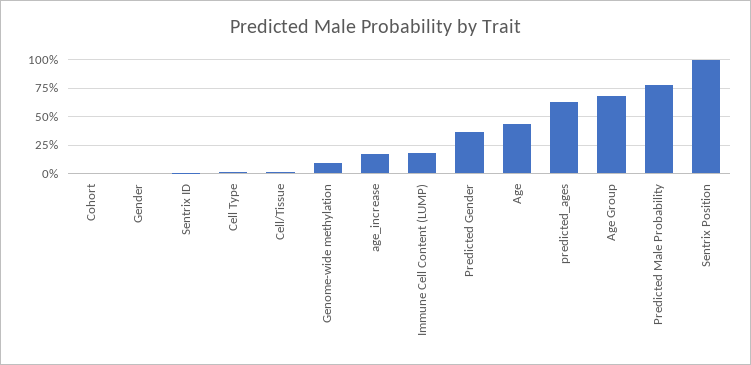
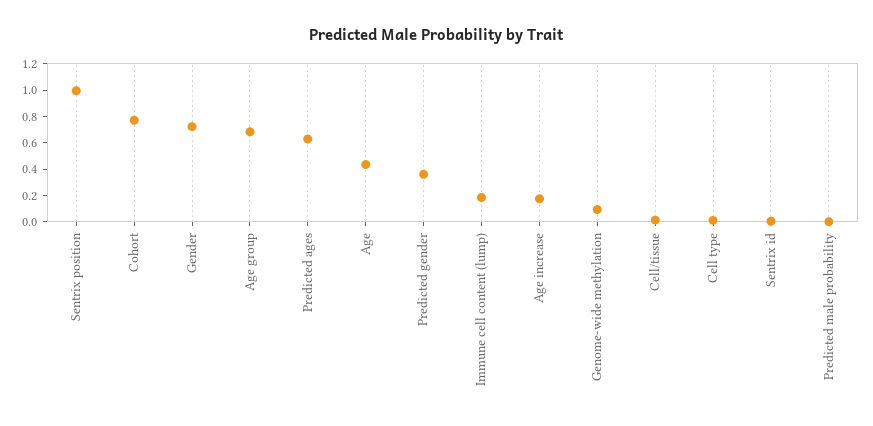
  {
-   "Cohort": 0,
+   "Cohort": 0.8,
-   "Gender": 0,
+   "Gender": 0.7,
    "Sentrix ID": 0,
    "Cell Type": 0,
    "Cell/Tissue": 0,
    "Genome-wide methylation": 0.1,
    "age_increase": 0.2,
    "Immune Cell Content (LUMP)": 0.2,
    "Predicted Gender": 0.4,
    "Age": 0.4,
    "predicted_ages": 0.6,
    "Age Group": 0.7,
-   "Predicted Male Probability": 0.75,
+   "Predicted Male Probability": 0,
    "Sentrix Position": 1
  }

